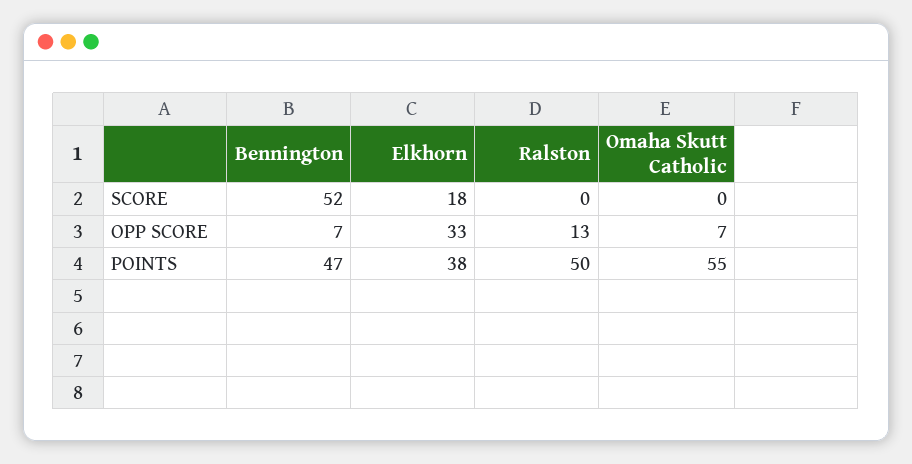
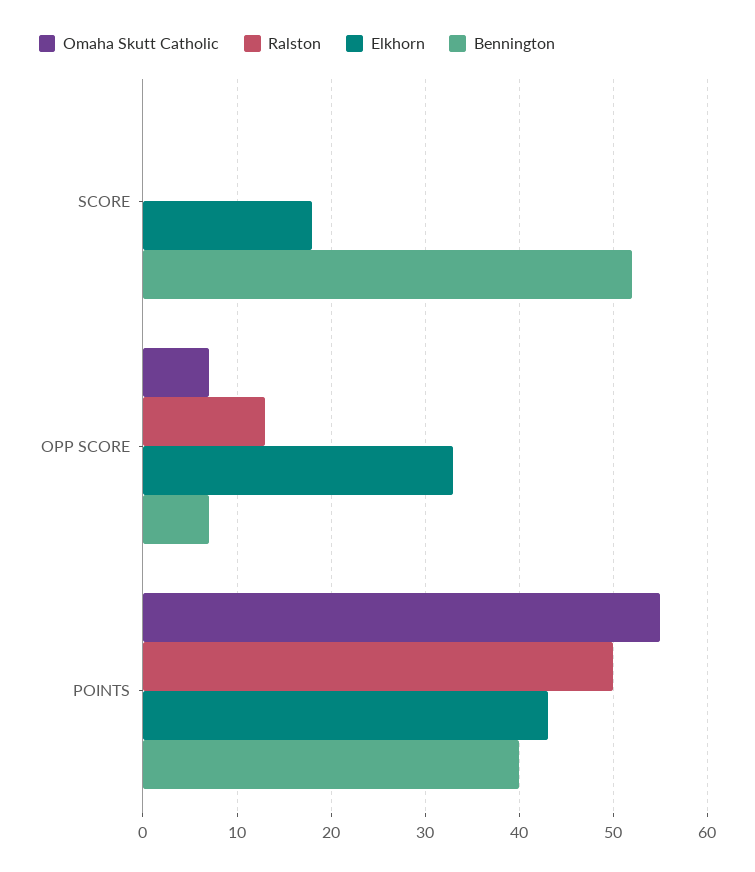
  {
    "Bennington": {
      "SCORE": 52,
      "OPP SCORE": 7,
-     "POINTS": 47
+     "POINTS": 40
    },
    "Elkhorn": {
      "SCORE": 18,
      "OPP SCORE": 33,
-     "POINTS": 38
+     "POINTS": 43
    },
    "Ralston": {
      "SCORE": 0,
      "OPP SCORE": 13,
      "POINTS": 50
    },
    "Omaha Skutt Catholic": {
      "SCORE": 0,
      "OPP SCORE": 7,
      "POINTS": 55
    }
  }

